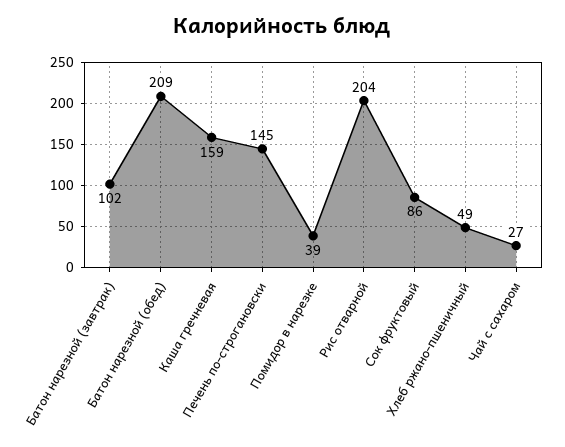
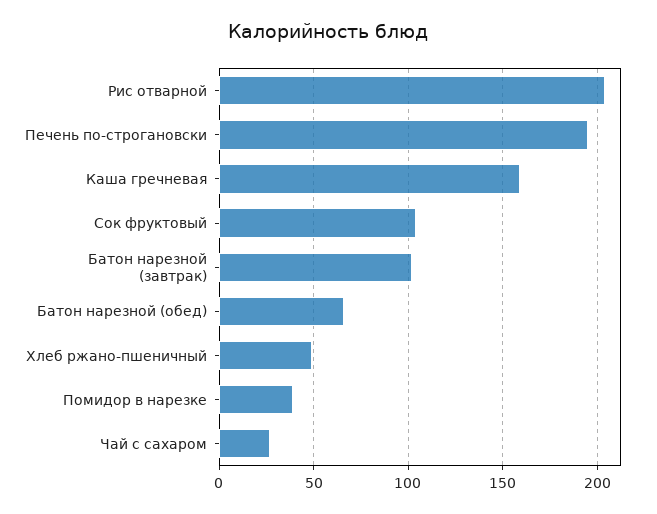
  {
    "Батон нарезной (завтрак)": 102,
-   "Батон нарезной (обед)": 209,
+   "Батон нарезной (обед)": 65,
    "Каша гречневая": 159,
-   "Печень по-строгановски": 145,
+   "Печень по-строгановски": 195,
    "Помидор в нарезке": 39,
    "Рис отварной": 204,
-   "Сок фруктовый": 86,
+   "Сок фруктовый": 105,
    "Хлеб ржано-пшеничный": 49,
    "Чай с сахаром": 27
  }

